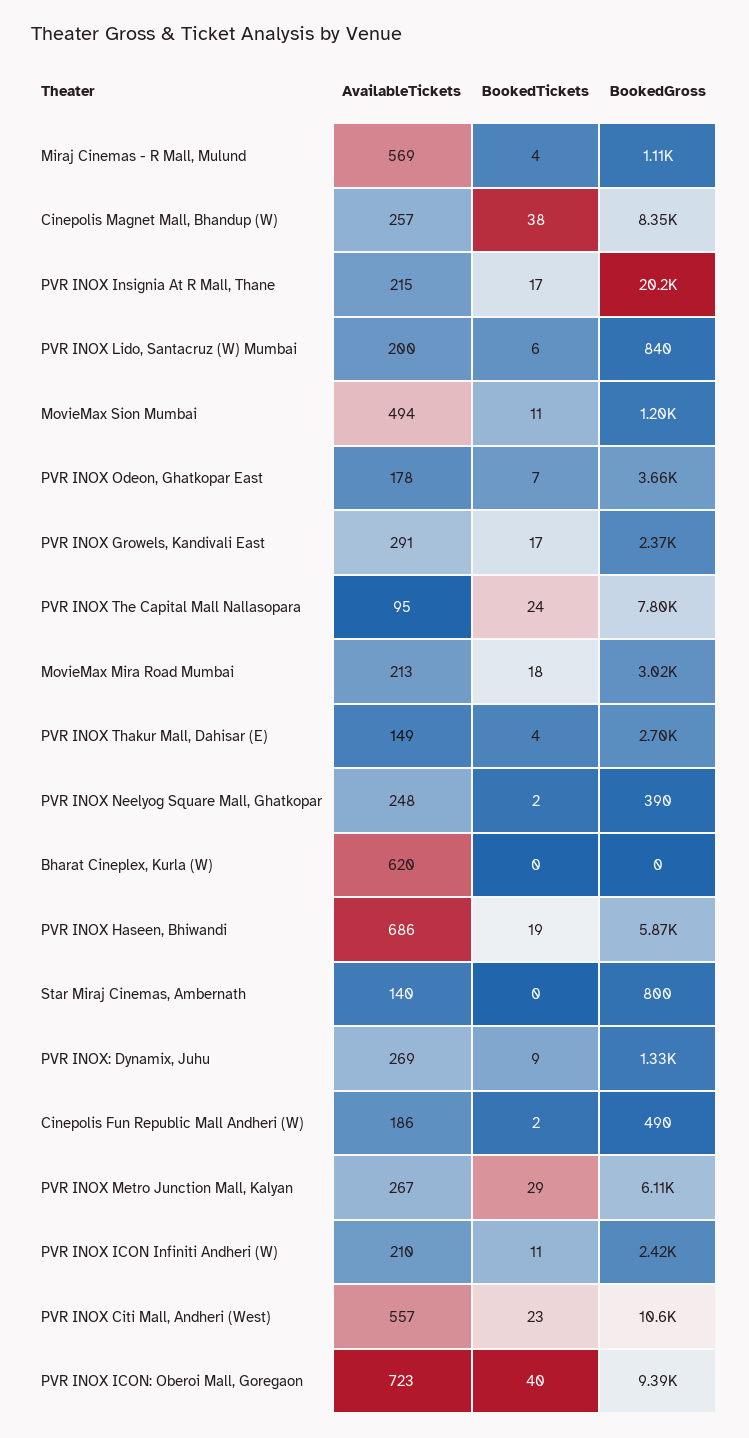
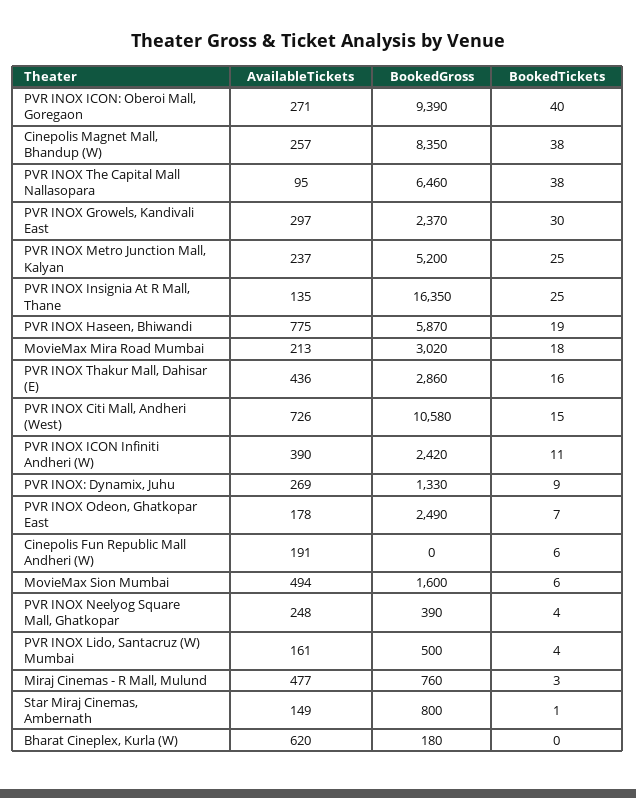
  {
    "AvailableTickets": {
-     "Miraj Cinemas - R Mall, Mulund": 569,
+     "Miraj Cinemas - R Mall, Mulund": 477,
      "Cinepolis Magnet Mall, Bhandup (W)": 257,
-     "PVR INOX Insignia At R Mall, Thane": 215,
+     "PVR INOX Insignia At R Mall, Thane": 135,
-     "PVR INOX Lido, Santacruz (W) Mumbai": 200,
+     "PVR INOX Lido, Santacruz (W) Mumbai": 161,
      "MovieMax Sion Mumbai": 494,
      "PVR INOX Odeon, Ghatkopar East": 178,
-     "PVR INOX Growels, Kandivali East": 291,
+     "PVR INOX Growels, Kandivali East": 297,
      "PVR INOX The Capital Mall Nallasopara": 95,
      "MovieMax Mira Road Mumbai": 213,
-     "PVR INOX Thakur Mall, Dahisar (E)": 149,
+     "PVR INOX Thakur Mall, Dahisar (E)": 436,
      "PVR INOX Neelyog Square Mall, Ghatkopar": 248,
      "Bharat Cineplex, Kurla (W)": 620,
-     "PVR INOX Haseen, Bhiwandi": 686,
+     "PVR INOX Haseen, Bhiwandi": 775,
-     "Star Miraj Cinemas, Ambernath": 140,
+     "Star Miraj Cinemas, Ambernath": 149,
      "PVR INOX: Dynamix, Juhu": 269,
-     "Cinepolis Fun Republic Mall Andheri (W)": 186,
+     "Cinepolis Fun Republic Mall Andheri (W)": 191,
-     "PVR INOX Metro Junction Mall, Kalyan": 267,
+     "PVR INOX Metro Junction Mall, Kalyan": 237,
-     "PVR INOX ICON Infiniti Andheri (W)": 210,
+     "PVR INOX ICON Infiniti Andheri (W)": 390,
-     "PVR INOX Citi Mall, Andheri (West)": 557,
+     "PVR INOX Citi Mall, Andheri (West)": 726,
-     "PVR INOX ICON: Oberoi Mall, Goregaon": 723
+     "PVR INOX ICON: Oberoi Mall, Goregaon": 271
    },
    "BookedTickets": {
-     "Miraj Cinemas - R Mall, Mulund": 4,
+     "Miraj Cinemas - R Mall, Mulund": 3,
      "Cinepolis Magnet Mall, Bhandup (W)": 38,
-     "PVR INOX Insignia At R Mall, Thane": 17,
+     "PVR INOX Insignia At R Mall, Thane": 25,
-     "PVR INOX Lido, Santacruz (W) Mumbai": 6,
+     "PVR INOX Lido, Santacruz (W) Mumbai": 4,
-     "MovieMax Sion Mumbai": 11,
+     "MovieMax Sion Mumbai": 6,
      "PVR INOX Odeon, Ghatkopar East": 7,
-     "PVR INOX Growels, Kandivali East": 17,
+     "PVR INOX Growels, Kandivali East": 30,
-     "PVR INOX The Capital Mall Nallasopara": 24,
+     "PVR INOX The Capital Mall Nallasopara": 38,
      "MovieMax Mira Road Mumbai": 18,
-     "PVR INOX Thakur Mall, Dahisar (E)": 4,
+     "PVR INOX Thakur Mall, Dahisar (E)": 16,
-     "PVR INOX Neelyog Square Mall, Ghatkopar": 2,
+     "PVR INOX Neelyog Square Mall, Ghatkopar": 4,
      "Bharat Cineplex, Kurla (W)": 0,
      "PVR INOX Haseen, Bhiwandi": 19,
-     "Star Miraj Cinemas, Ambernath": 0,
+     "Star Miraj Cinemas, Ambernath": 1,
      "PVR INOX: Dynamix, Juhu": 9,
-     "Cinepolis Fun Republic Mall Andheri (W)": 2,
+     "Cinepolis Fun Republic Mall Andheri (W)": 6,
-     "PVR INOX Metro Junction Mall, Kalyan": 29,
+     "PVR INOX Metro Junction Mall, Kalyan": 25,
      "PVR INOX ICON Infiniti Andheri (W)": 11,
-     "PVR INOX Citi Mall, Andheri (West)": 23,
+     "PVR INOX Citi Mall, Andheri (West)": 15,
      "PVR INOX ICON: Oberoi Mall, Goregaon": 40
    },
    "BookedGross": {
-     "Miraj Cinemas - R Mall, Mulund": 1110,
+     "Miraj Cinemas - R Mall, Mulund": 760,
      "Cinepolis Magnet Mall, Bhandup (W)": 8350,
-     "PVR INOX Insignia At R Mall, Thane": 20200,
+     "PVR INOX Insignia At R Mall, Thane": 16350,
-     "PVR INOX Lido, Santacruz (W) Mumbai": 840,
+     "PVR INOX Lido, Santacruz (W) Mumbai": 500,
-     "MovieMax Sion Mumbai": 1200,
+     "MovieMax Sion Mumbai": 1600,
-     "PVR INOX Odeon, Ghatkopar East": 3660,
+     "PVR INOX Odeon, Ghatkopar East": 2490,
      "PVR INOX Growels, Kandivali East": 2370,
-     "PVR INOX The Capital Mall Nallasopara": 7800,
+     "PVR INOX The Capital Mall Nallasopara": 6460,
      "MovieMax Mira Road Mumbai": 3020,
-     "PVR INOX Thakur Mall, Dahisar (E)": 2700,
+     "PVR INOX Thakur Mall, Dahisar (E)": 2860,
      "PVR INOX Neelyog Square Mall, Ghatkopar": 390,
-     "Bharat Cineplex, Kurla (W)": 0,
+     "Bharat Cineplex, Kurla (W)": 180,
      "PVR INOX Haseen, Bhiwandi": 5870,
      "Star Miraj Cinemas, Ambernath": 800,
      "PVR INOX: Dynamix, Juhu": 1330,
-     "Cinepolis Fun Republic Mall Andheri (W)": 490,
+     "Cinepolis Fun Republic Mall Andheri (W)": 0,
-     "PVR INOX Metro Junction Mall, Kalyan": 6110,
+     "PVR INOX Metro Junction Mall, Kalyan": 5200,
      "PVR INOX ICON Infiniti Andheri (W)": 2420,
      "PVR INOX Citi Mall, Andheri (West)": 10580,
      "PVR INOX ICON: Oberoi Mall, Goregaon": 9390
    }
  }

